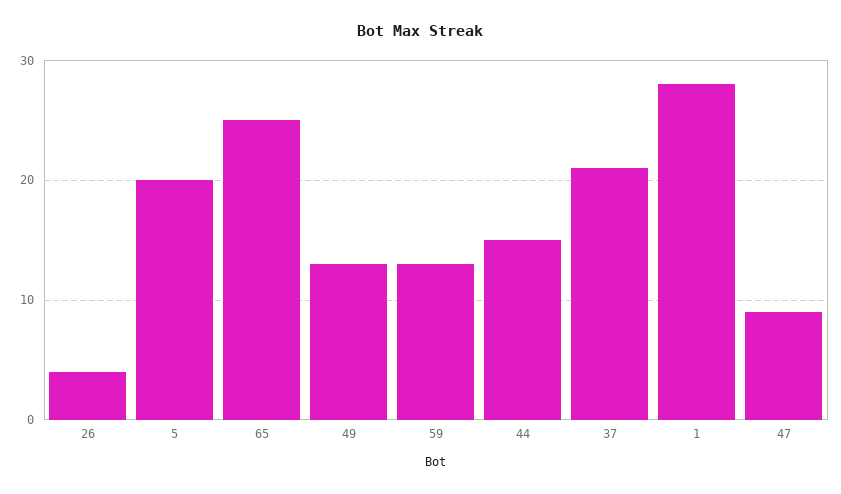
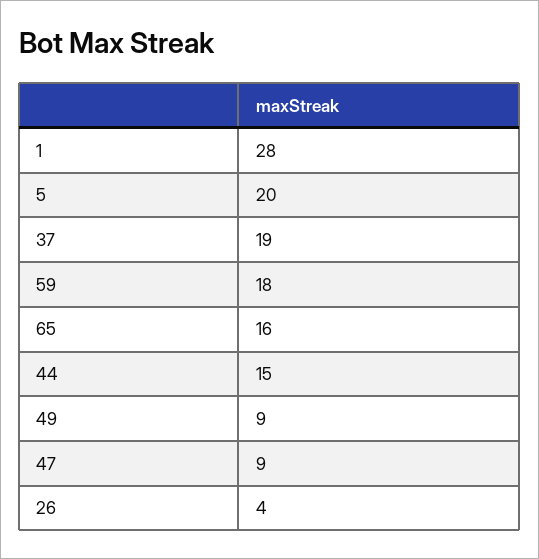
  {
    "26": 4,
    "5": 20,
-   "65": 25,
+   "65": 16,
-   "49": 13,
+   "49": 9,
-   "59": 13,
+   "59": 18,
    "44": 15,
-   "37": 21,
+   "37": 19,
    "1": 28,
    "47": 9
  }

